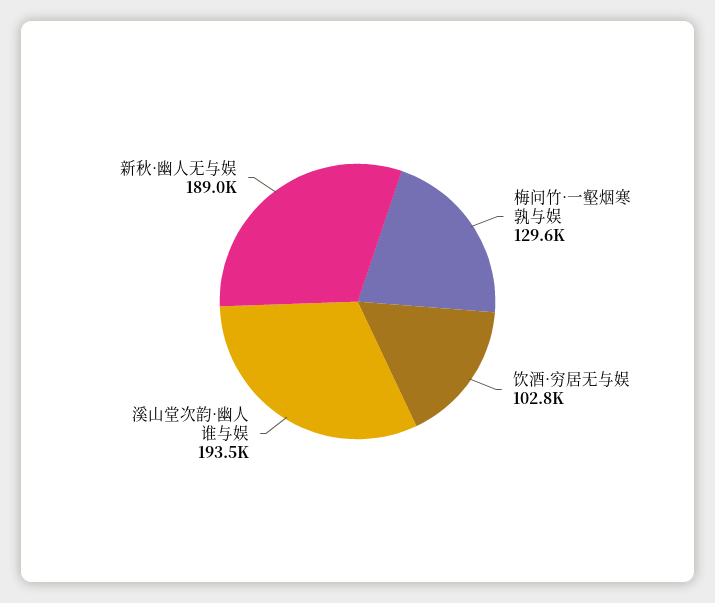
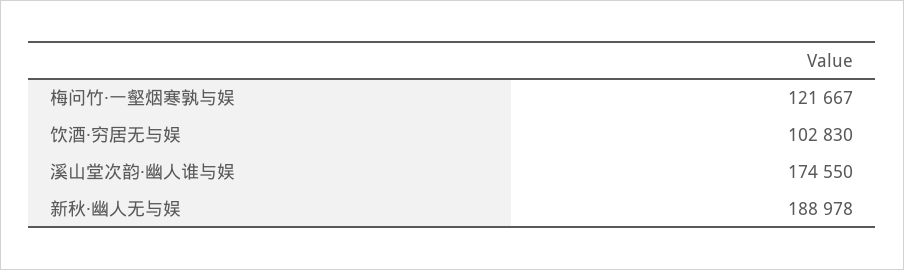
  {
-   "梅问竹·一壑烟寒孰与娱": 129600,
+   "梅问竹·一壑烟寒孰与娱": 121667,
    "饮酒·穷居无与娱": 102830,
-   "溪山堂次韵·幽人谁与娱": 193500,
+   "溪山堂次韵·幽人谁与娱": 174550,
    "新秋·幽人无与娱": 188978
  }

